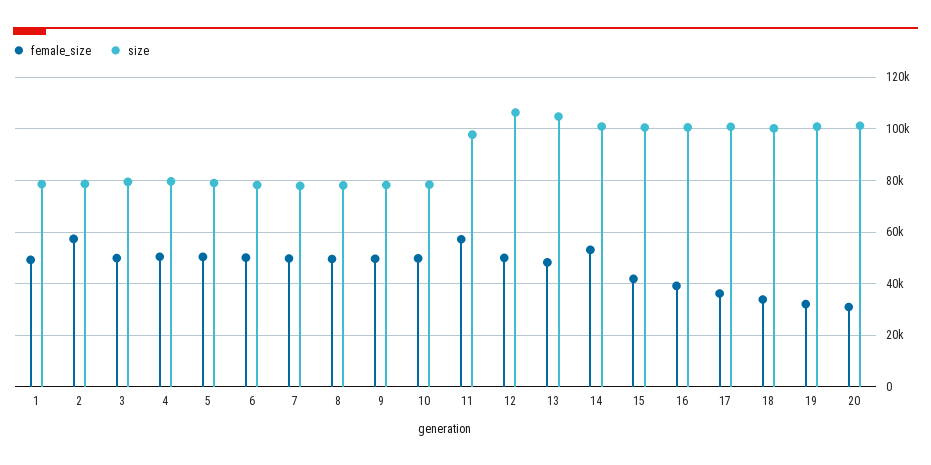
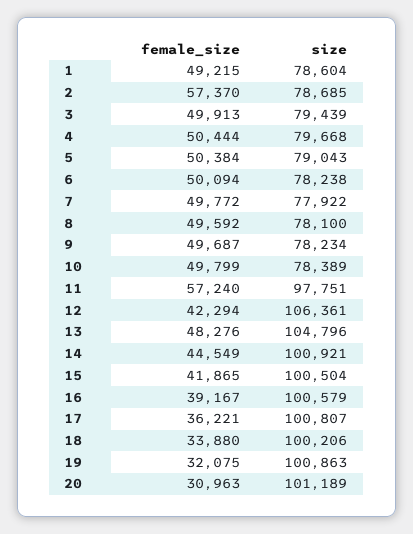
  {
    "female_size": {
      "1": 49215,
      "2": 57370,
      "3": 49913,
      "4": 50444,
      "5": 50384,
      "6": 50094,
      "7": 49772,
      "8": 49592,
      "9": 49687,
      "10": 49799,
      "11": 57240,
-     "12": 50000,
+     "12": 42294,
      "13": 48276,
-     "14": 52500,
+     "14": 44549,
      "15": 41865,
      "16": 39167,
      "17": 36221,
      "18": 33880,
      "19": 32075,
      "20": 30963
    },
    "size": {
      "1": 78604,
      "2": 78685,
      "3": 79439,
      "4": 79668,
      "5": 79043,
      "6": 78238,
      "7": 77922,
      "8": 78100,
      "9": 78234,
      "10": 78389,
      "11": 97751,
      "12": 106361,
      "13": 104796,
      "14": 100921,
      "15": 100504,
      "16": 100579,
      "17": 100807,
      "18": 100206,
      "19": 100863,
      "20": 101189
    }
  }

